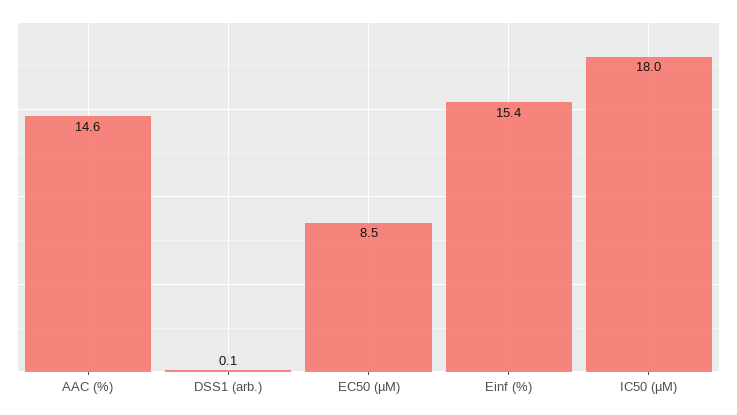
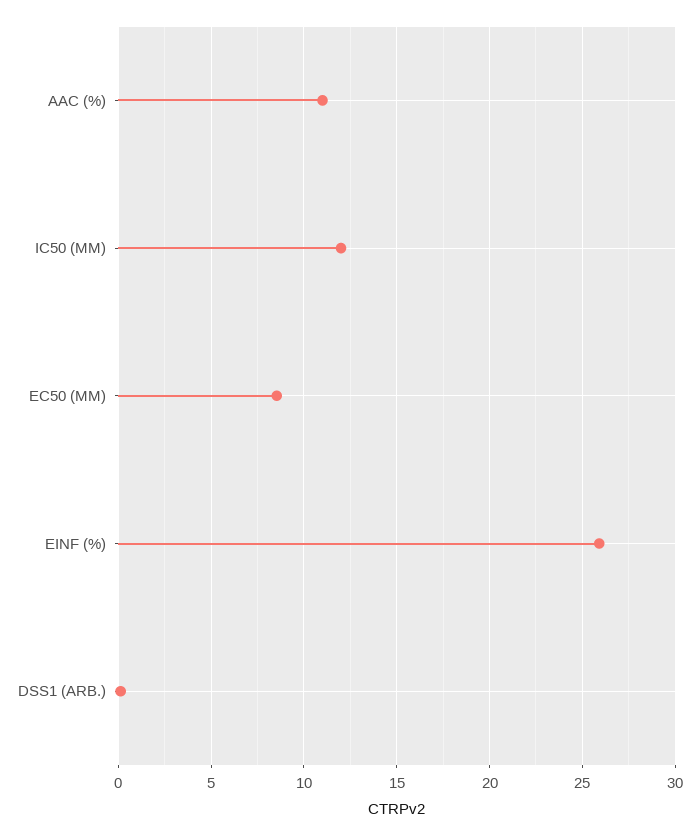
  {
-   "AAC (%)": 14.6,
+   "AAC (%)": 11,
    "DSS1 (arb.)": 0.1,
    "EC50 (µM)": 8.5,
-   "Einf (%)": 15.4,
+   "Einf (%)": 26,
-   "IC50 (µM)": 18
+   "IC50 (µM)": 12
  }

